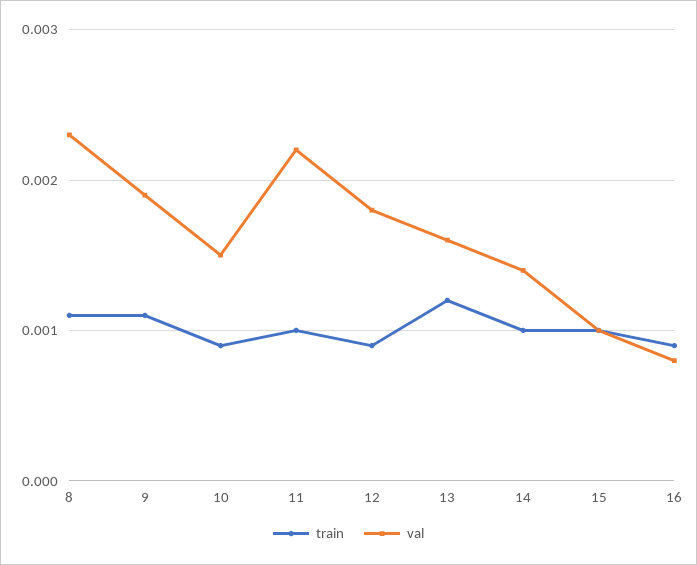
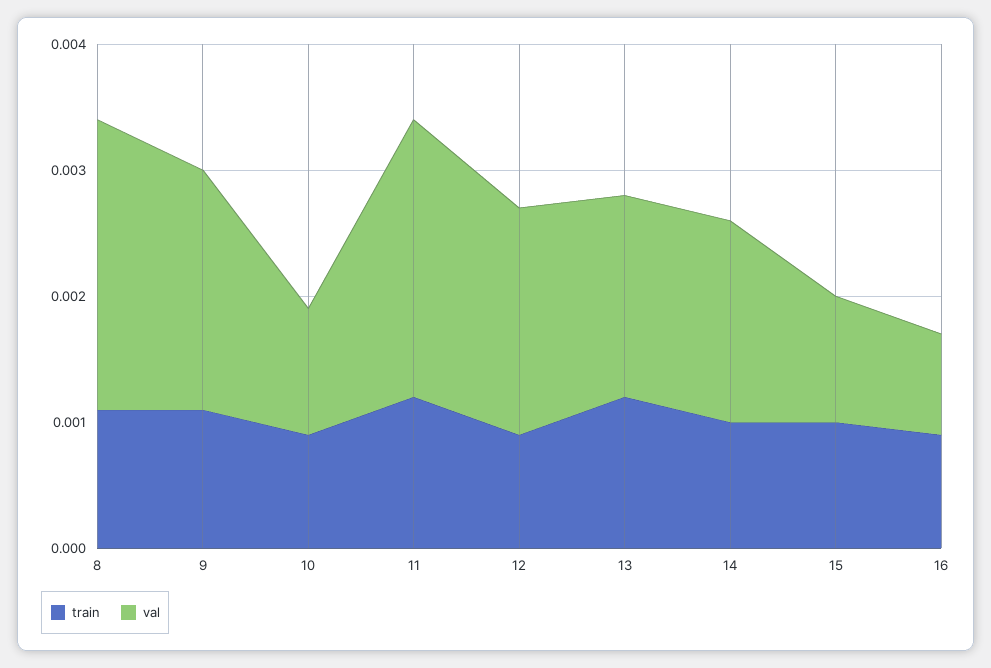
  {
    "train": {
      "8": 0.0011,
      "9": 0.0011,
      "10": 0.0009,
-     "11": 0.001,
+     "11": 0.0012,
      "12": 0.0009,
      "13": 0.0012,
      "14": 0.001,
      "15": 0.001,
      "16": 0.0009
    },
    "val": {
      "8": 0.0023,
      "9": 0.0019,
-     "10": 0.0015,
+     "10": 0.001,
      "11": 0.0022,
      "12": 0.0018,
      "13": 0.0016,
-     "14": 0.0014,
+     "14": 0.0016,
      "15": 0.001,
      "16": 0.0008
    }
  }

